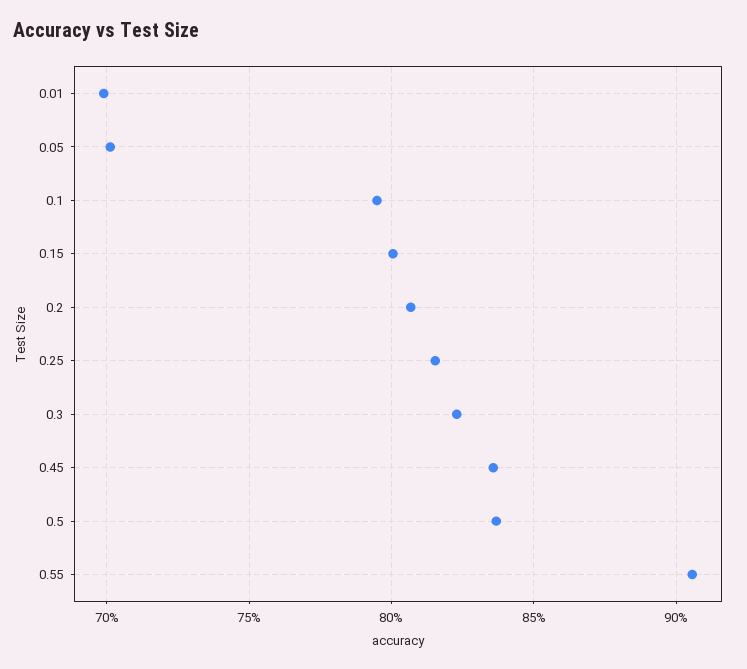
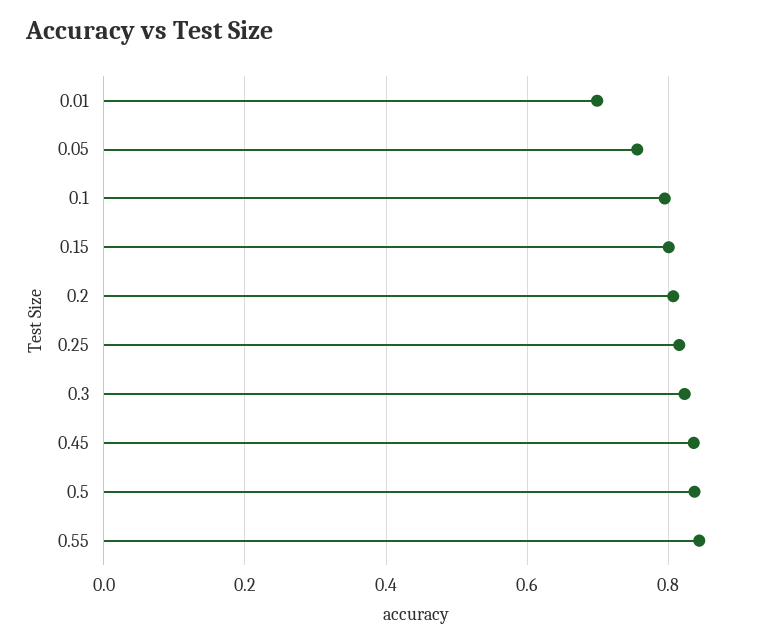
  {
    "0.01": 0.7,
-   "0.05": 0.7,
+   "0.05": 0.76,
    "0.1": 0.795,
    "0.15": 0.8,
    "0.2": 0.805,
    "0.25": 0.815,
    "0.3": 0.825,
    "0.45": 0.835,
    "0.5": 0.835,
-   "0.55": 0.905
+   "0.55": 0.84
  }

